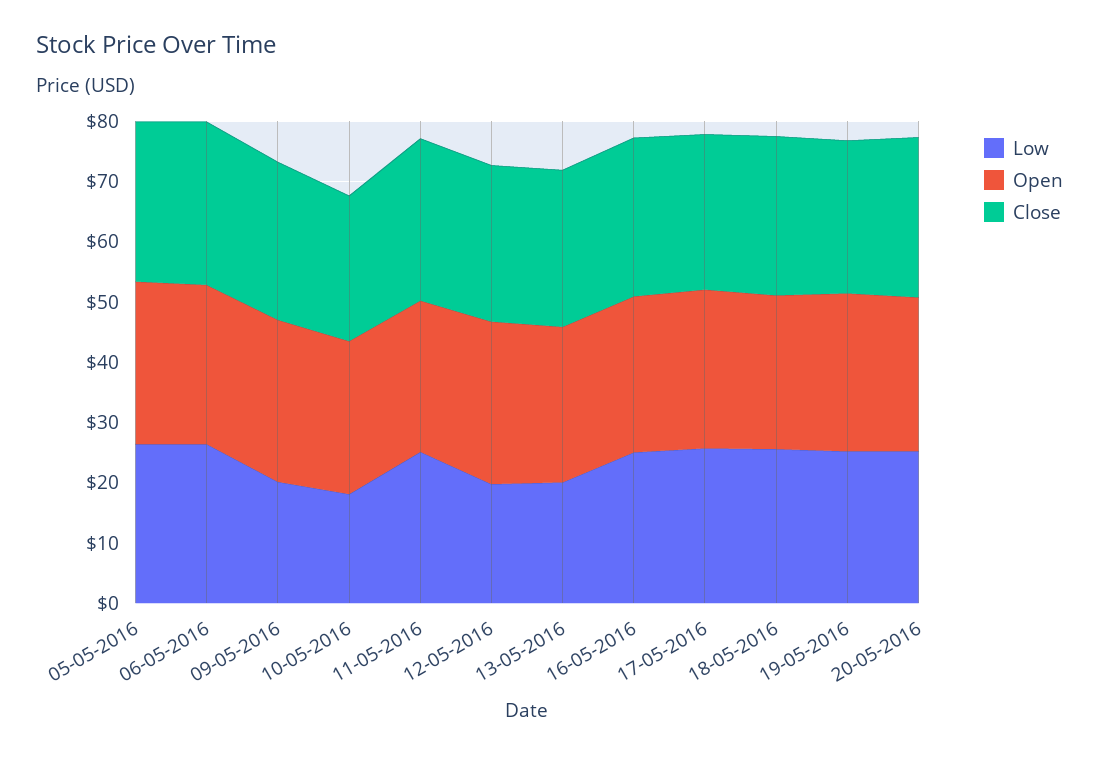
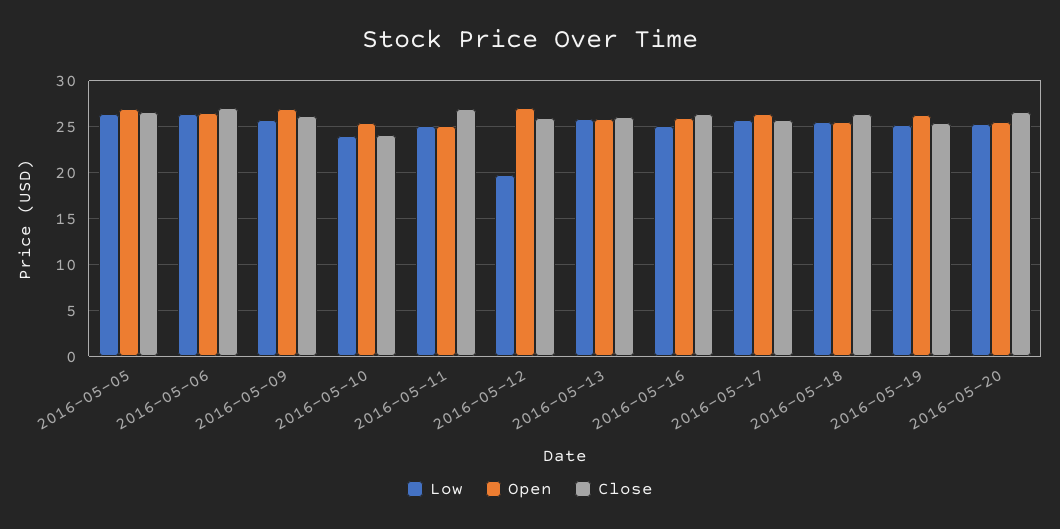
  {
    "Low": {
      "05-05-2016": 26,
      "06-05-2016": 26,
-     "09-05-2016": 20,
+     "09-05-2016": 26,
-     "10-05-2016": 18,
+     "10-05-2016": 24,
      "11-05-2016": 25,
      "12-05-2016": 20,
-     "13-05-2016": 20,
+     "13-05-2016": 26,
      "16-05-2016": 25,
      "17-05-2016": 26,
      "18-05-2016": 26,
      "19-05-2016": 25,
      "20-05-2016": 25
    },
    "Open": {
      "05-05-2016": 27,
      "06-05-2016": 26,
      "09-05-2016": 27,
      "10-05-2016": 25,
      "11-05-2016": 25,
      "12-05-2016": 27,
      "13-05-2016": 26,
      "16-05-2016": 26,
      "17-05-2016": 26,
      "18-05-2016": 26,
      "19-05-2016": 26,
      "20-05-2016": 26
    },
    "Close": {
      "05-05-2016": 27,
      "06-05-2016": 27,
      "09-05-2016": 26,
      "10-05-2016": 24,
      "11-05-2016": 27,
      "12-05-2016": 26,
      "13-05-2016": 26,
      "16-05-2016": 26,
      "17-05-2016": 26,
      "18-05-2016": 26,
      "19-05-2016": 25,
      "20-05-2016": 27
    }
  }

